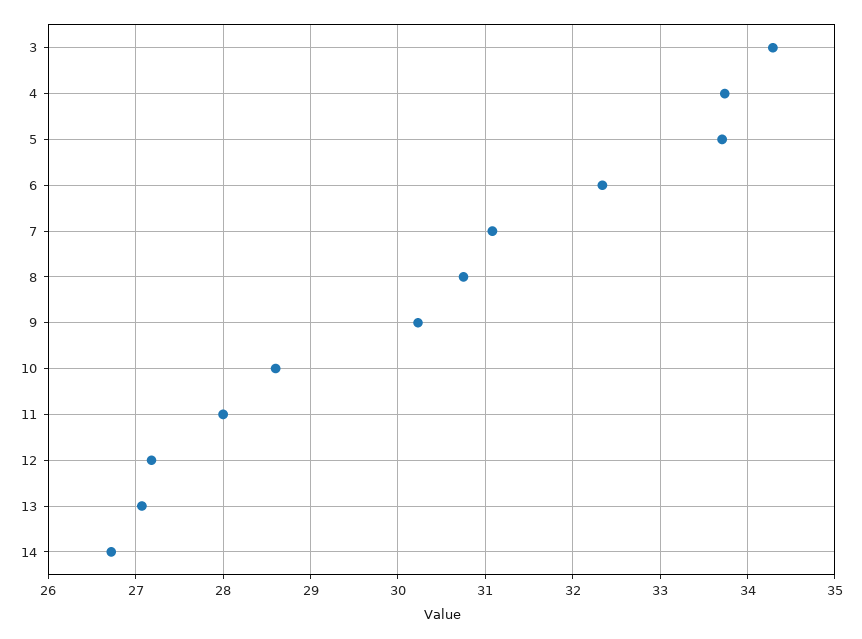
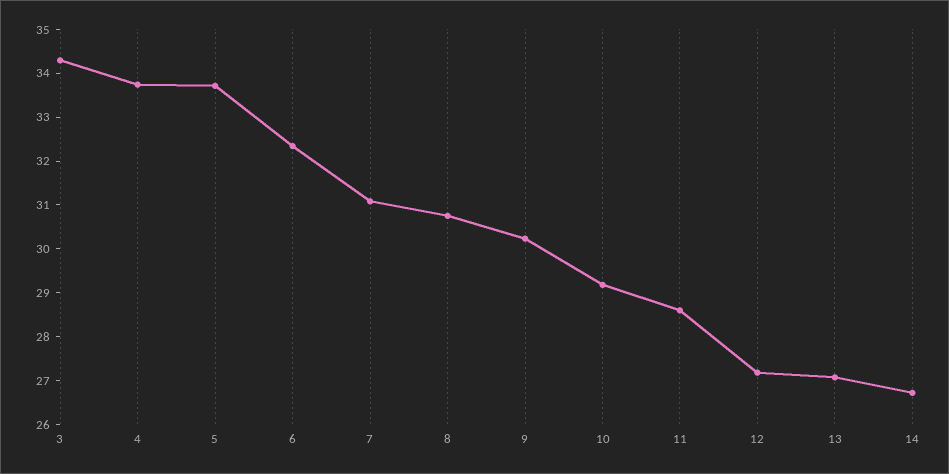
  {
    "3": 34.3,
    "4": 33.7,
    "5": 33.7,
    "6": 32.3,
    "7": 31.1,
    "8": 30.8,
    "9": 30.2,
-   "10": 28.6,
+   "10": 29.2,
-   "11": 28,
+   "11": 28.6,
    "12": 27.2,
    "13": 27.1,
    "14": 26.7
  }

